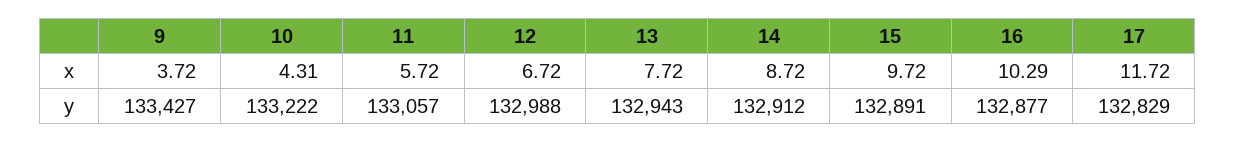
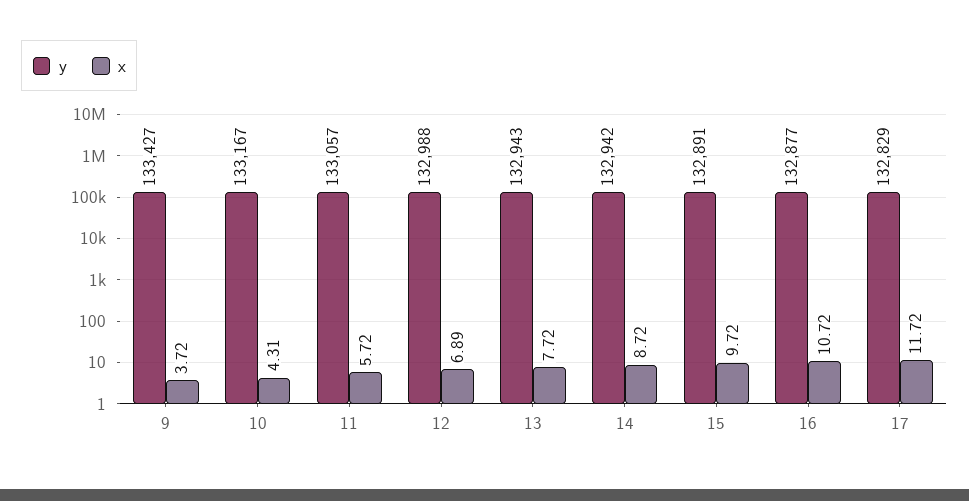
  {
    "x": {
      "9": 3.72,
      "10": 4.31,
      "11": 5.72,
-     "12": 6.72,
+     "12": 6.89,
      "13": 7.72,
      "14": 8.72,
      "15": 9.72,
-     "16": 10.29,
+     "16": 10.72,
      "17": 11.72
    },
    "y": {
      "9": 133427,
-     "10": 133222,
+     "10": 133167,
      "11": 133057,
      "12": 132988,
      "13": 132943,
-     "14": 132912,
+     "14": 132942,
      "15": 132891,
      "16": 132877,
      "17": 132829
    }
  }

